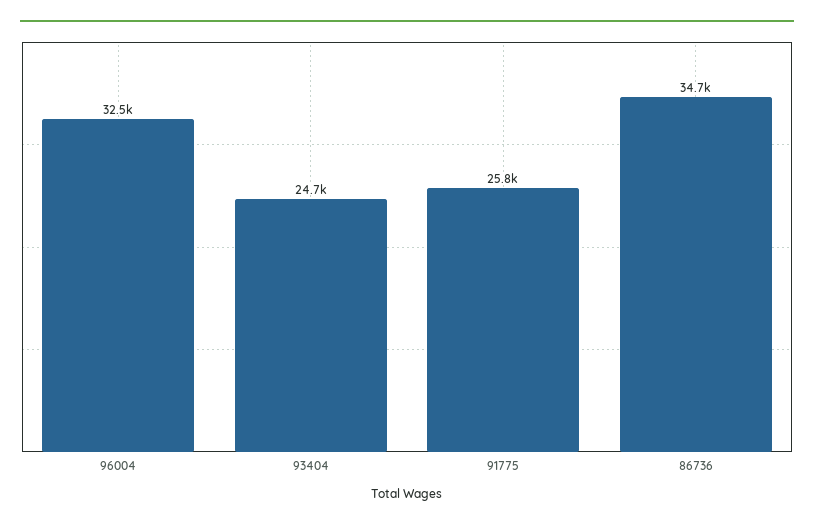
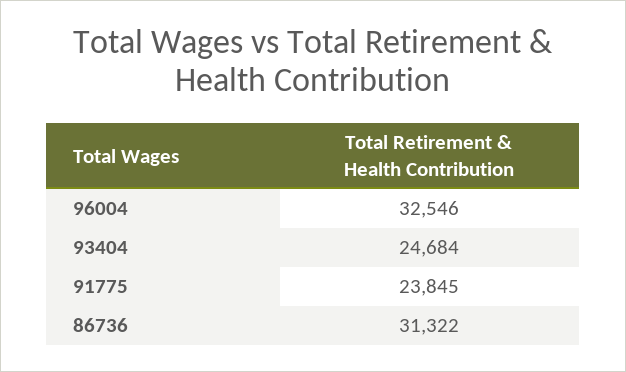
  {
    "96004": 32546,
    "93404": 24684,
-   "91775": 25800,
+   "91775": 23845,
-   "86736": 34700
+   "86736": 31322
  }

